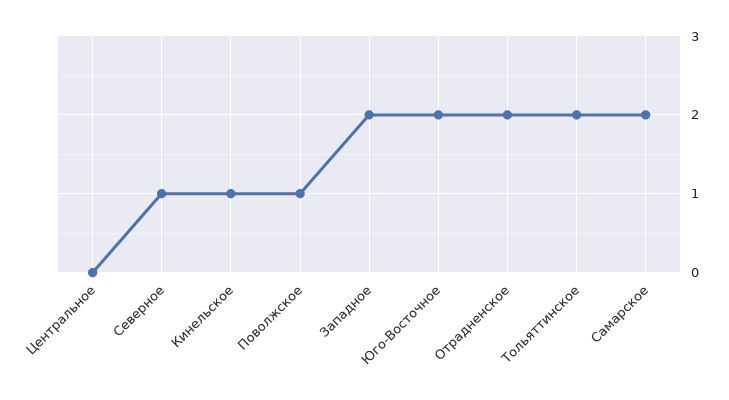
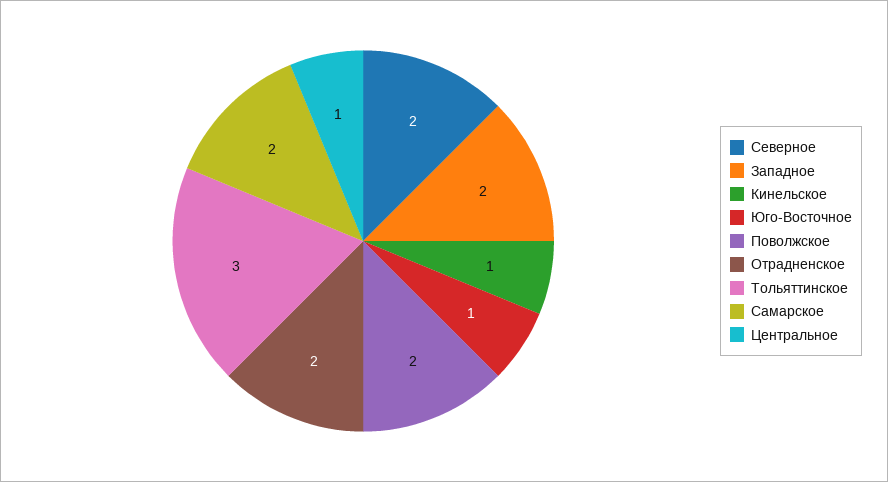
  {
-   "Центральное": 0,
+   "Центральное": 1,
-   "Северное": 1,
+   "Северное": 2,
    "Кинельское": 1,
-   "Поволжское": 1,
+   "Поволжское": 2,
    "Западное": 2,
-   "Юго-Восточное": 2,
+   "Юго-Восточное": 1,
    "Отрадненское": 2,
-   "Тольяттинское": 2,
+   "Тольяттинское": 3,
    "Самарское": 2
  }

